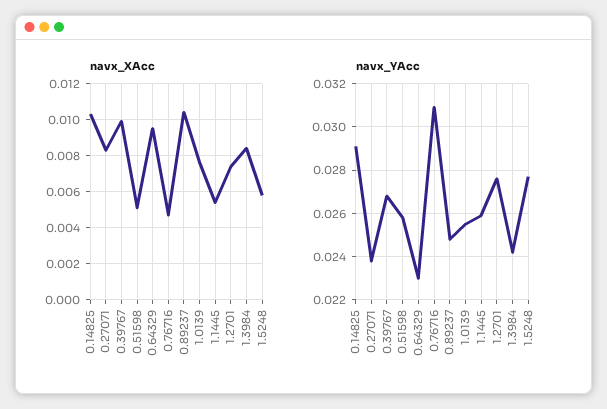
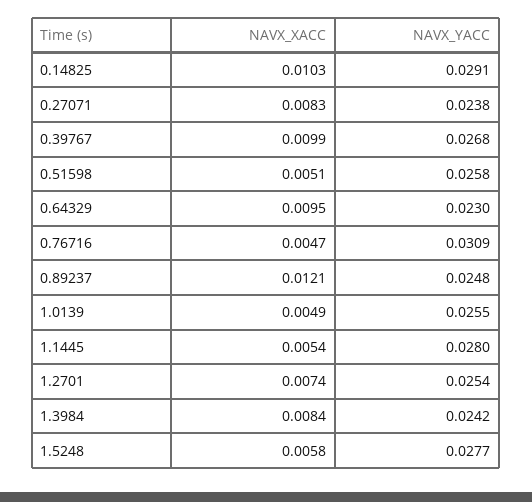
  {
    "navx_XAcc": {
      "0.14825": 0.0103,
      "0.27071": 0.0083,
      "0.39767": 0.0099,
      "0.51598": 0.0051,
      "0.64329": 0.0095,
      "0.76716": 0.0047,
-     "0.89237": 0.0105,
+     "0.89237": 0.0121,
-     "1.0139": 0.0075,
+     "1.0139": 0.0049,
      "1.1445": 0.0054,
      "1.2701": 0.0074,
      "1.3984": 0.0084,
      "1.5248": 0.0058
    },
    "navx_YAcc": {
      "0.14825": 0.0291,
      "0.27071": 0.0238,
      "0.39767": 0.0268,
      "0.51598": 0.0258,
      "0.64329": 0.023,
      "0.76716": 0.0309,
      "0.89237": 0.0248,
      "1.0139": 0.0255,
-     "1.1445": 0.026,
+     "1.1445": 0.028,
-     "1.2701": 0.0275,
+     "1.2701": 0.0254,
      "1.3984": 0.0242,
      "1.5248": 0.0277
    }
  }

